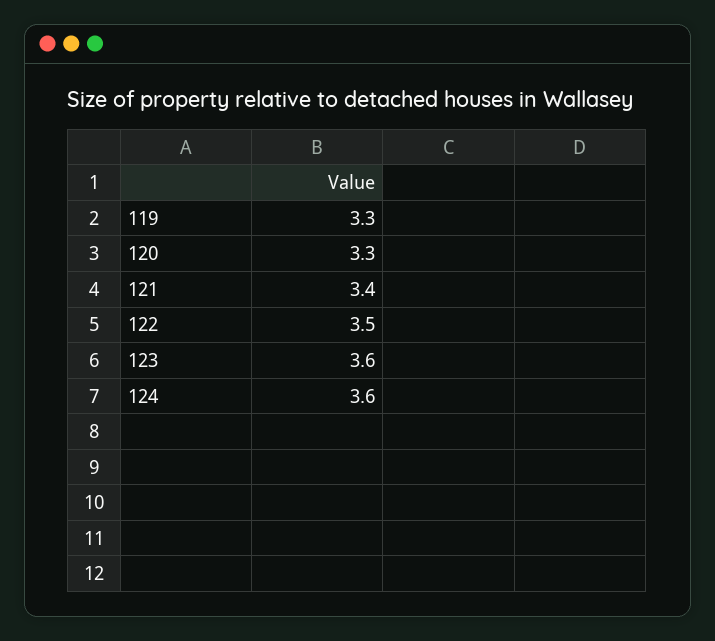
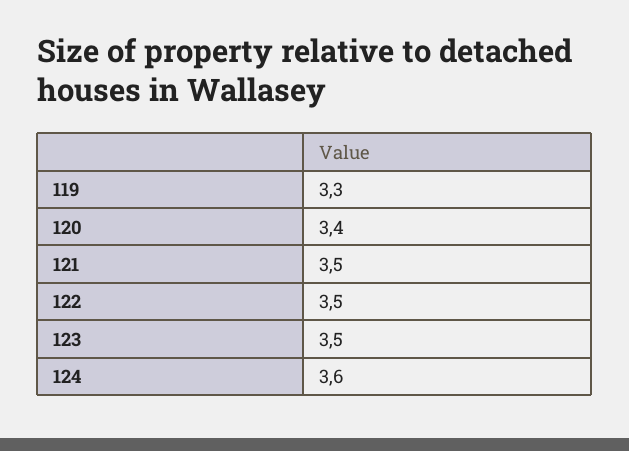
  {
    "119": 3.3,
-   "120": 3.3,
+   "120": 3.4,
-   "121": 3.4,
+   "121": 3.5,
    "122": 3.5,
-   "123": 3.6,
+   "123": 3.5,
    "124": 3.6
  }

